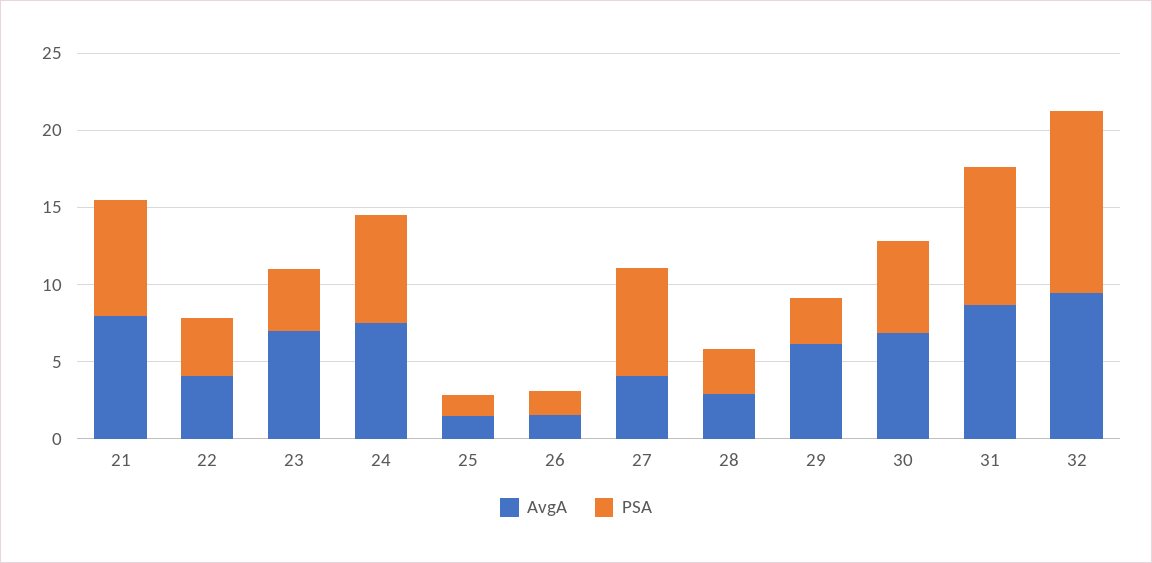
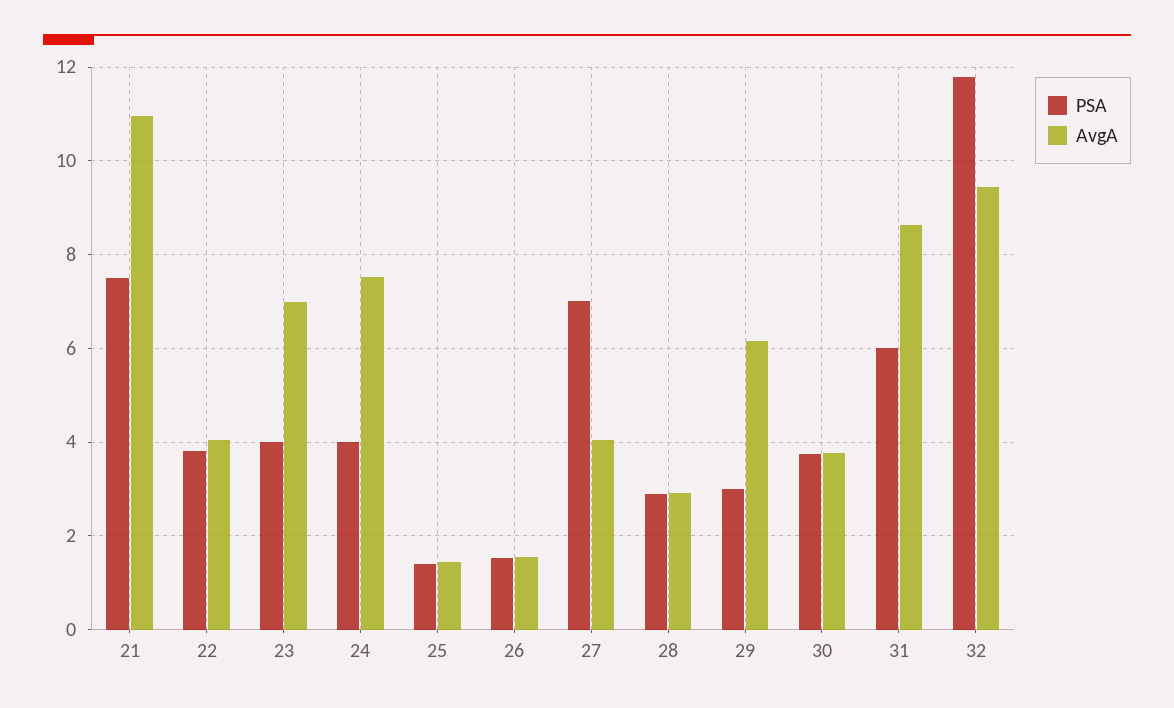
  {
    "AvgA": {
-     "21": 8,
+     "21": 11,
      "22": 4,
      "23": 7,
      "24": 7.6,
      "25": 1.4,
      "26": 1.6,
      "27": 4,
      "28": 3,
      "29": 6.2,
-     "30": 7,
+     "30": 3.8,
      "31": 8.6,
      "32": 9.4
    },
    "PSA": {
      "21": 7.6,
      "22": 3.8,
      "23": 4,
-     "24": 7,
+     "24": 4,
      "25": 1.4,
      "26": 1.6,
      "27": 7,
      "28": 3,
      "29": 3,
-     "30": 6,
+     "30": 3.8,
-     "31": 9,
+     "31": 6,
      "32": 11.8
    }
  }

